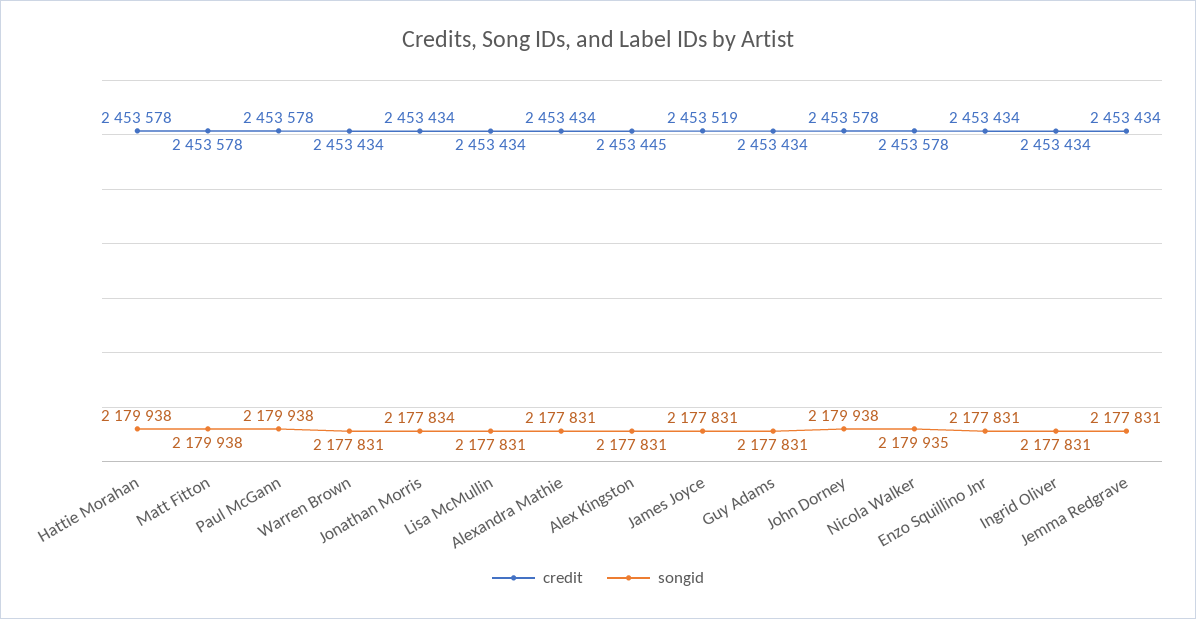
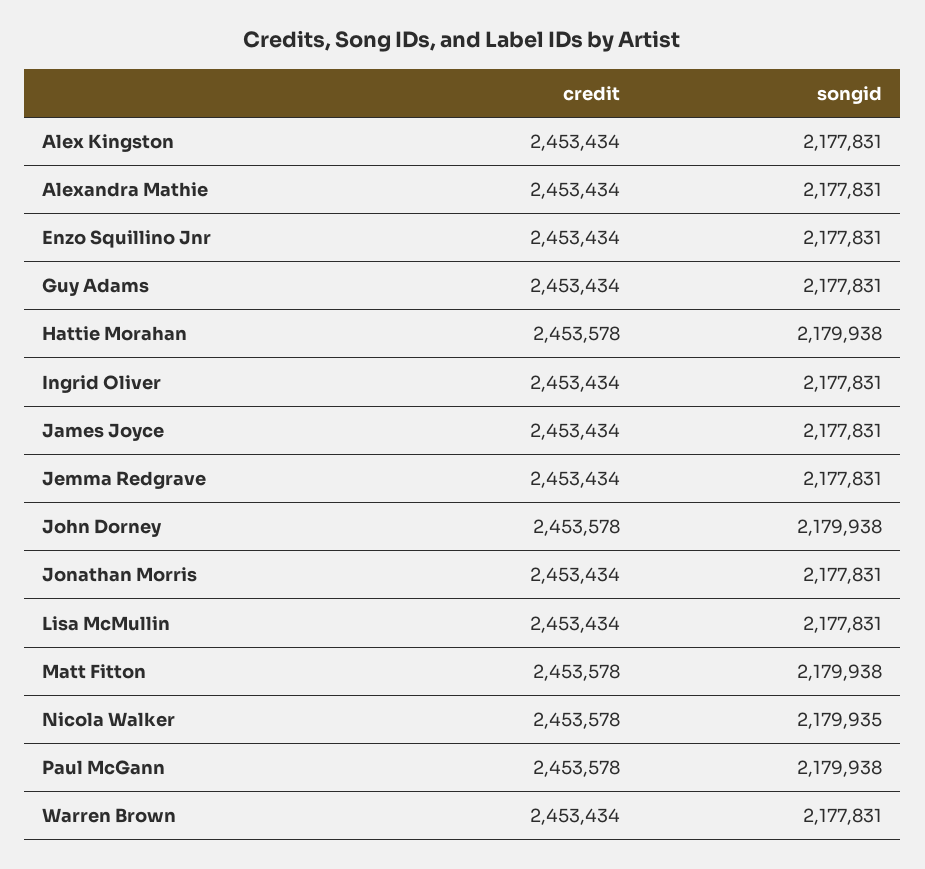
  {
    "credit": {
      "Hattie Morahan": 2453578,
      "Matt Fitton": 2453578,
      "Paul McGann": 2453578,
      "Warren Brown": 2453434,
      "Jonathan Morris": 2453434,
      "Lisa McMullin": 2453434,
      "Alexandra Mathie": 2453434,
-     "Alex Kingston": 2453445,
+     "Alex Kingston": 2453434,
-     "James Joyce": 2453519,
+     "James Joyce": 2453434,
      "Guy Adams": 2453434,
      "John Dorney": 2453578,
      "Nicola Walker": 2453578,
      "Enzo Squillino Jnr": 2453434,
      "Ingrid Oliver": 2453434,
      "Jemma Redgrave": 2453434
    },
    "songid": {
      "Hattie Morahan": 2179938,
      "Matt Fitton": 2179938,
      "Paul McGann": 2179938,
      "Warren Brown": 2177831,
-     "Jonathan Morris": 2177834,
+     "Jonathan Morris": 2177831,
      "Lisa McMullin": 2177831,
      "Alexandra Mathie": 2177831,
      "Alex Kingston": 2177831,
      "James Joyce": 2177831,
      "Guy Adams": 2177831,
      "John Dorney": 2179938,
      "Nicola Walker": 2179935,
      "Enzo Squillino Jnr": 2177831,
      "Ingrid Oliver": 2177831,
      "Jemma Redgrave": 2177831
    }
  }

